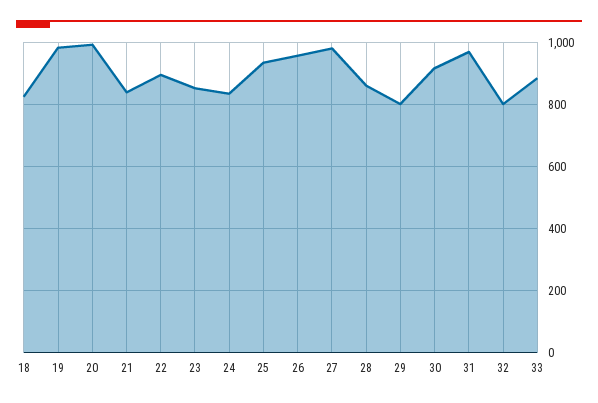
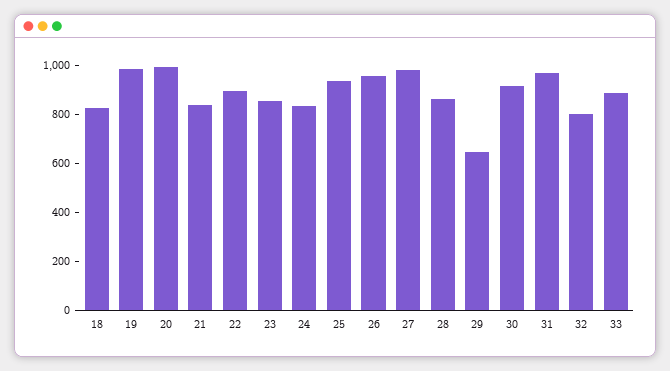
  {
    "18": 820,
    "19": 980,
    "20": 1000,
    "21": 840,
    "22": 900,
    "23": 860,
    "24": 840,
    "25": 940,
    "26": 960,
    "27": 980,
    "28": 860,
-   "29": 800,
+   "29": 650,
    "30": 920,
    "31": 960,
    "32": 800,
    "33": 880
  }

